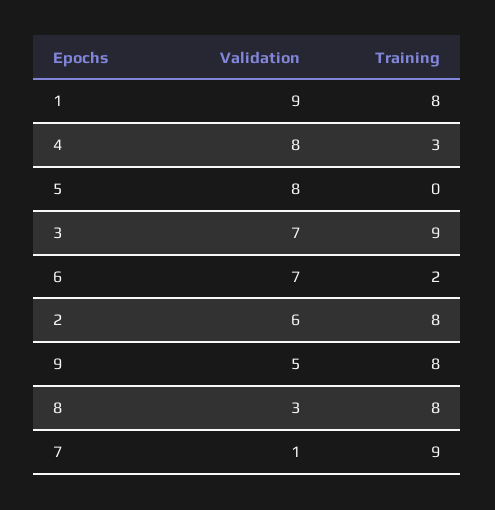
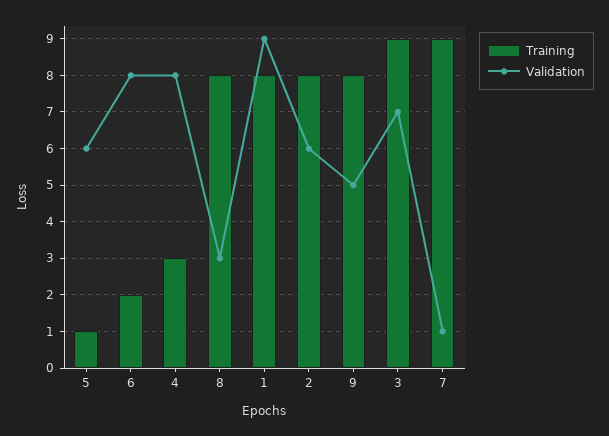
  {
    "Validation": {
      "1": 9,
      "4": 8,
-     "5": 8,
+     "5": 6,
      "3": 7,
-     "6": 7,
+     "6": 8,
      "2": 6,
      "9": 5,
      "8": 3,
      "7": 1
    },
    "Training": {
      "1": 8,
      "4": 3,
-     "5": 0,
+     "5": 1,
      "3": 9,
      "6": 2,
      "2": 8,
      "9": 8,
      "8": 8,
      "7": 9
    }
  }

